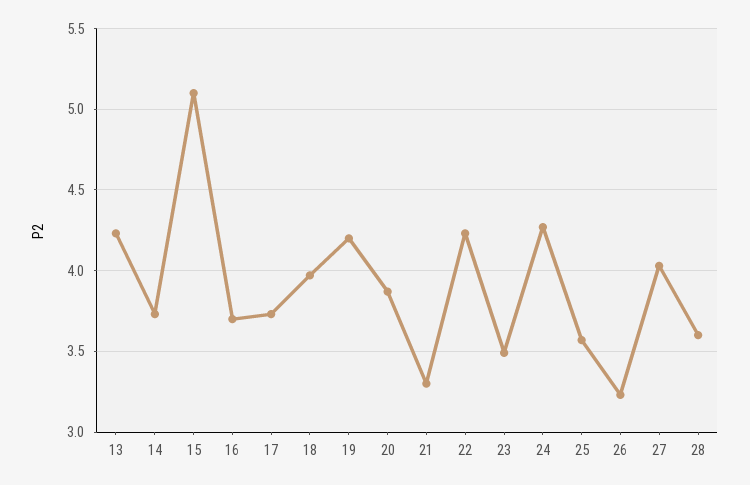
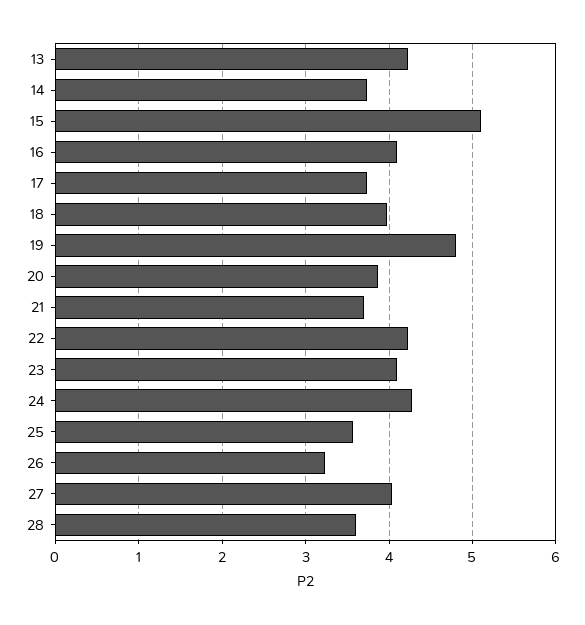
  {
    "13": 4.25,
    "14": 3.75,
    "15": 5.1,
-   "16": 3.7,
+   "16": 4.1,
    "17": 3.75,
    "18": 3.95,
-   "19": 4.2,
+   "19": 4.8,
    "20": 3.85,
-   "21": 3.3,
+   "21": 3.7,
    "22": 4.25,
-   "23": 3.5,
+   "23": 4.1,
    "24": 4.25,
    "25": 3.55,
    "26": 3.25,
    "27": 4.05,
    "28": 3.6
  }

